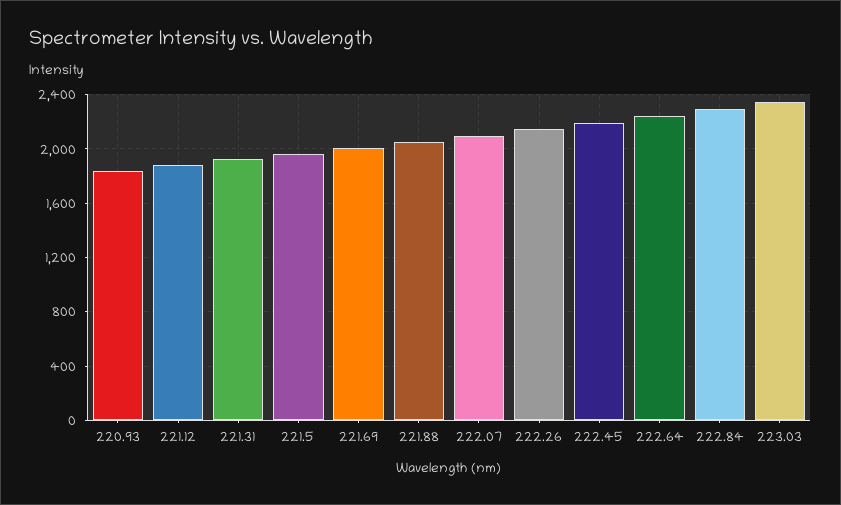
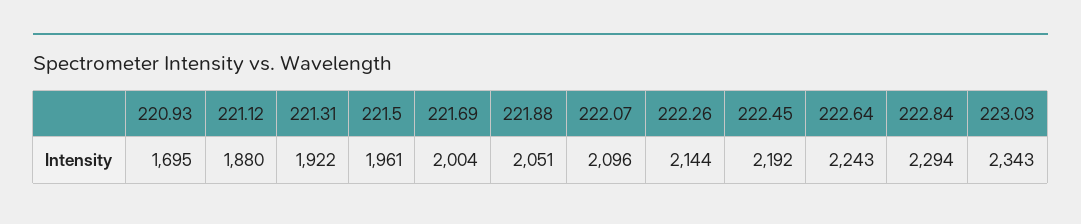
  {
-   "220.93": 1850,
+   "220.93": 1695,
    "221.12": 1880,
    "221.31": 1922,
    "221.5": 1961,
    "221.69": 2004,
    "221.88": 2051,
    "222.07": 2096,
    "222.26": 2144,
    "222.45": 2192,
    "222.64": 2243,
    "222.84": 2294,
    "223.03": 2343
  }

